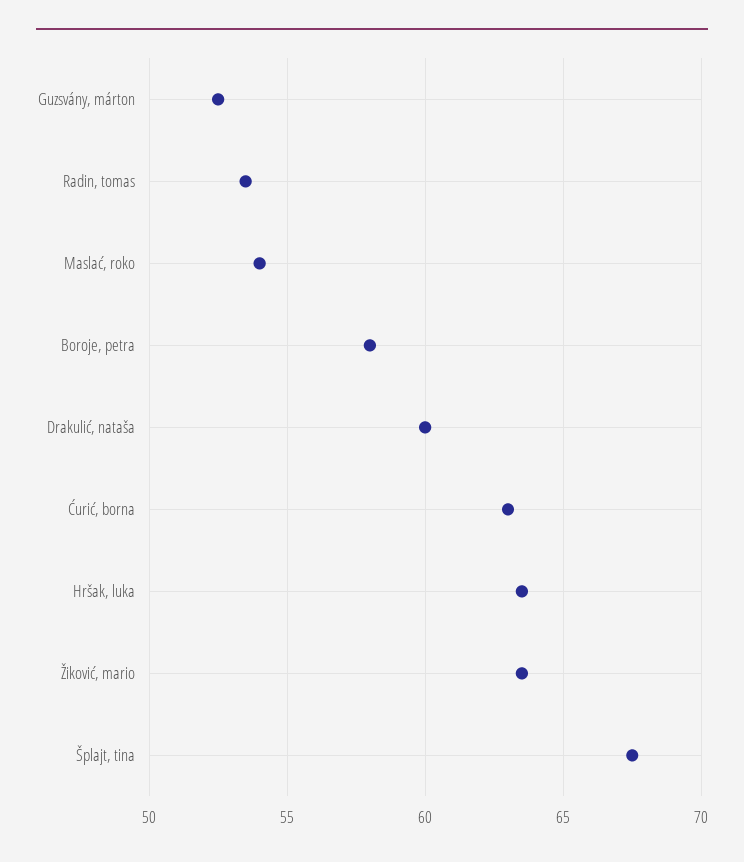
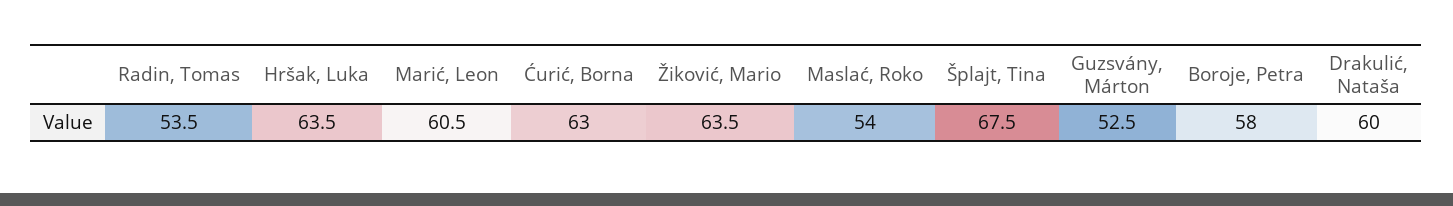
  {
    "Guzsvány, márton": 52.5,
    "Radin, tomas": 53.5,
    "Maslać, roko": 54,
    "Boroje, petra": 58,
    "Drakulić, nataša": 60,
    "Ćurić, borna": 63,
    "Hršak, luka": 63.5,
    "Žiković, mario": 63.5,
-   "Šplajt, tina": 67.5
+   "Šplajt, tina": 67.5,
+   "Marić, Leon": 60.5
  }

